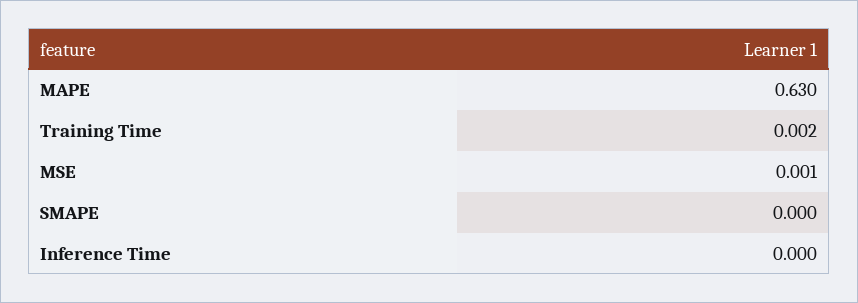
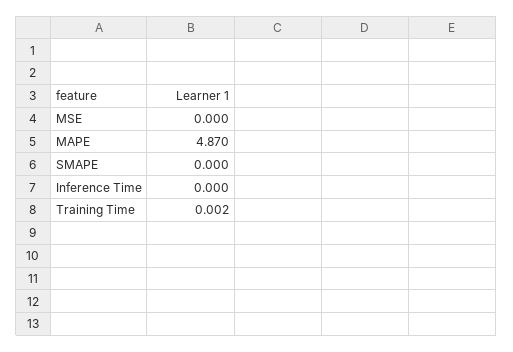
  {
-   "MAPE": 0.63,
+   "MAPE": 4.87,
    "Training Time": 0.002,
-   "MSE": 0.001,
+   "MSE": 0,
    "SMAPE": 0,
    "Inference Time": 0
  }

